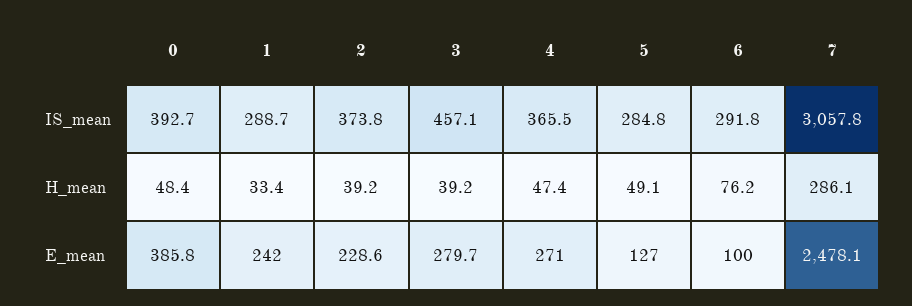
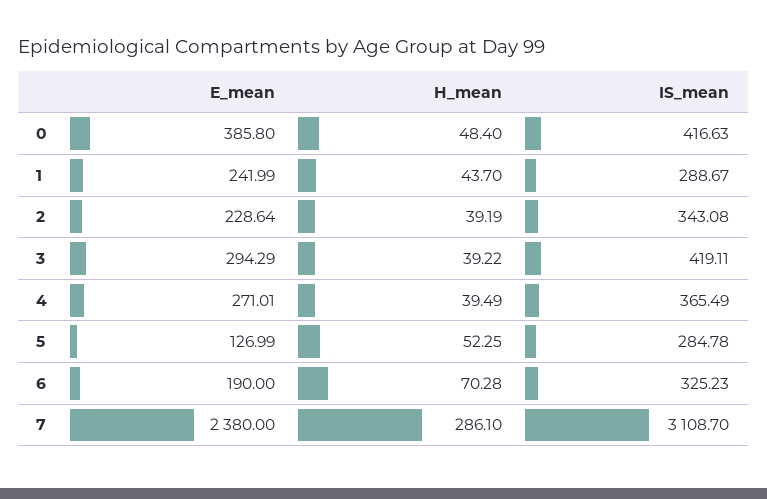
  {
    "0": {
-     "IS_mean": 392.7,
+     "IS_mean": 416.63,
      "H_mean": 48.4,
      "E_mean": 385.8
    },
    "1": {
      "IS_mean": 288.67,
-     "H_mean": 33.4,
+     "H_mean": 43.7,
      "E_mean": 241.99
    },
    "2": {
-     "IS_mean": 373.8,
+     "IS_mean": 343.08,
      "H_mean": 39.19,
      "E_mean": 228.64
    },
    "3": {
-     "IS_mean": 457.1,
+     "IS_mean": 419.11,
      "H_mean": 39.22,
-     "E_mean": 279.7
+     "E_mean": 294.29
    },
    "4": {
      "IS_mean": 365.49,
-     "H_mean": 47.4,
+     "H_mean": 39.49,
      "E_mean": 271.01
    },
    "5": {
      "IS_mean": 284.78,
-     "H_mean": 49.1,
+     "H_mean": 52.25,
      "E_mean": 126.99
    },
    "6": {
-     "IS_mean": 291.8,
+     "IS_mean": 325.23,
-     "H_mean": 76.2,
+     "H_mean": 70.28,
-     "E_mean": 100
+     "E_mean": 190
    },
    "7": {
-     "IS_mean": 3057.8,
+     "IS_mean": 3108.7,
      "H_mean": 286.1,
-     "E_mean": 2478.1
+     "E_mean": 2380
    }
  }

